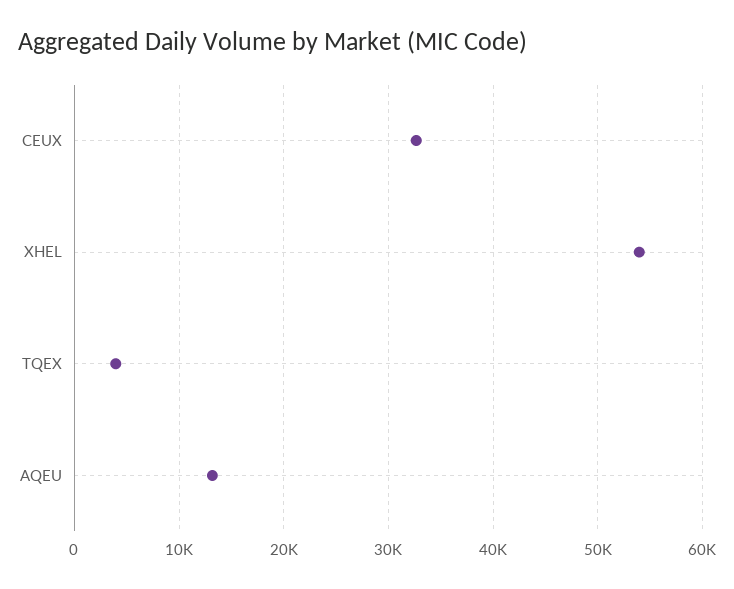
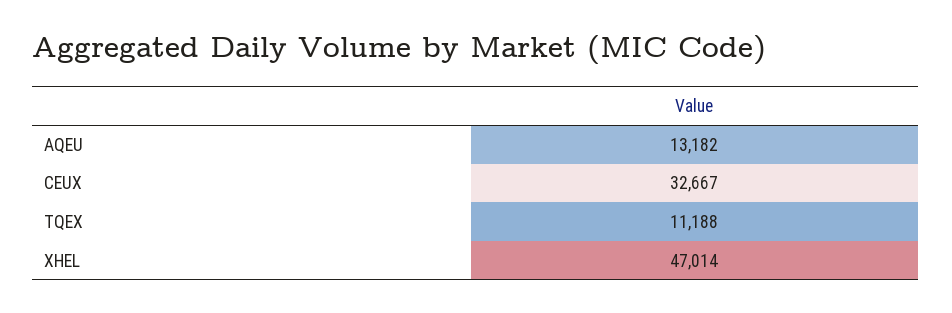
  {
    "CEUX": 32667,
-   "XHEL": 54000,
+   "XHEL": 47014,
-   "TQEX": 4000,
+   "TQEX": 11188,
    "AQEU": 13182
  }

